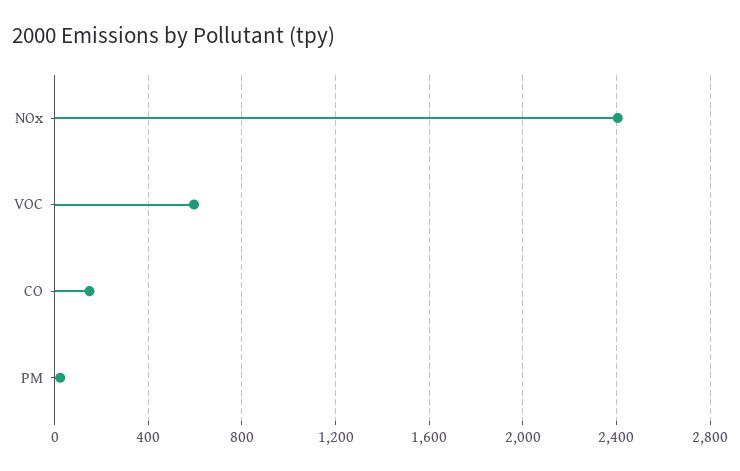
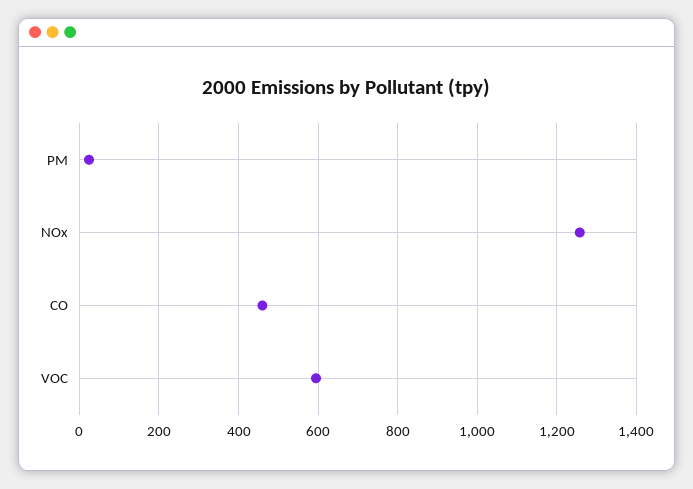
  {
-   "NOx": 2400,
+   "NOx": 1260,
    "VOC": 600,
-   "CO": 150,
+   "CO": 460,
    "PM": 20
  }

